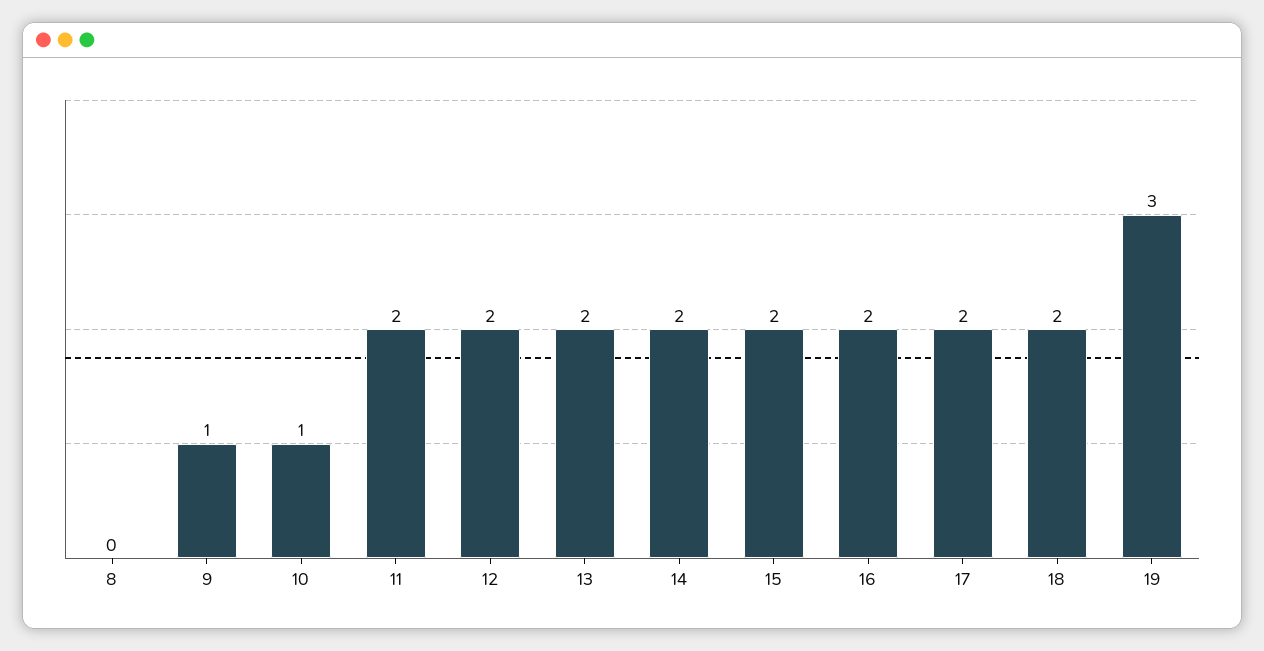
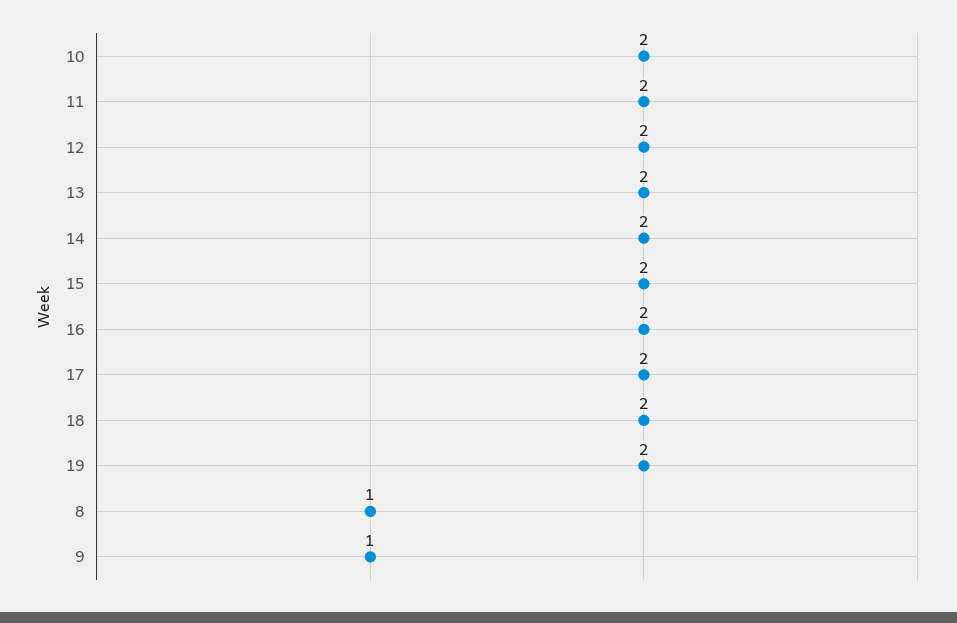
  {
-   "8": 0,
+   "8": 1,
    "9": 1,
-   "10": 1,
+   "10": 2,
    "11": 2,
    "12": 2,
    "13": 2,
    "14": 2,
    "15": 2,
    "16": 2,
    "17": 2,
    "18": 2,
-   "19": 3
+   "19": 2
  }

